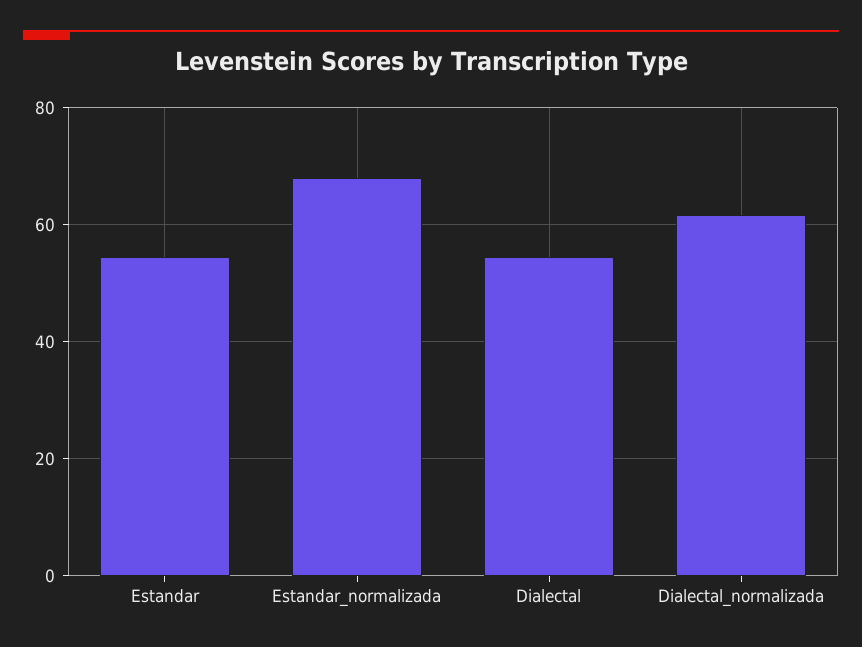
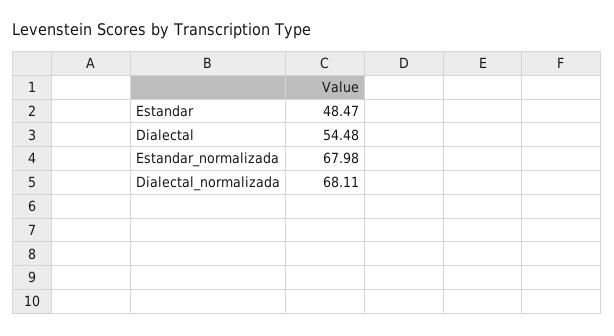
  {
-   "Estandar": 54,
+   "Estandar": 48.47,
    "Estandar_normalizada": 67.98,
    "Dialectal": 54.48,
-   "Dialectal_normalizada": 62
+   "Dialectal_normalizada": 68.11
  }

